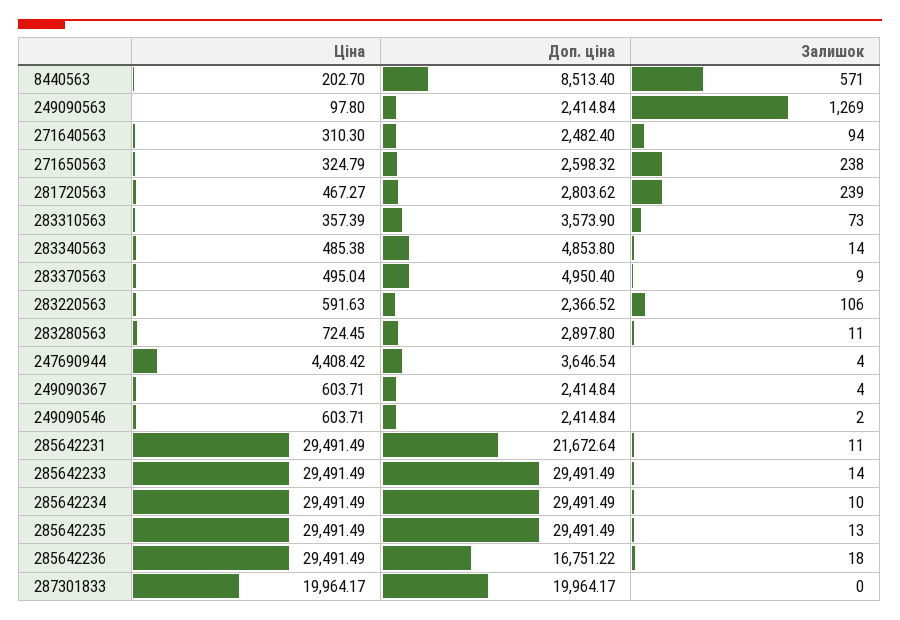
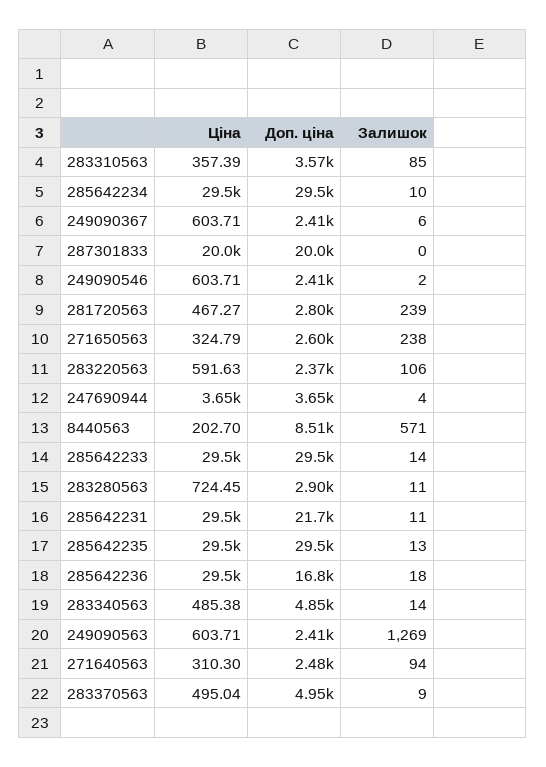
  {
    "Ціна": {
      "8440563": 202.7,
-     "249090563": 97.8,
+     "249090563": 603.71,
      "271640563": 310.3,
      "271650563": 324.79,
      "281720563": 467.27,
      "283310563": 357.39,
      "283340563": 485.38,
      "283370563": 495.04,
      "283220563": 591.63,
      "283280563": 724.45,
-     "247690944": 4408.42,
+     "247690944": 3650,
      "249090367": 603.71,
      "249090546": 603.71,
      "285642231": 29491.49,
      "285642233": 29491.49,
      "285642234": 29491.49,
      "285642235": 29491.49,
      "285642236": 29491.49,
      "287301833": 19964.17
    },
    "Доп. ціна": {
      "8440563": 8513.4,
      "249090563": 2414.84,
      "271640563": 2482.4,
      "271650563": 2598.32,
      "281720563": 2803.62,
      "283310563": 3573.9,
      "283340563": 4853.8,
      "283370563": 4950.4,
      "283220563": 2366.52,
      "283280563": 2897.8,
      "247690944": 3646.54,
      "249090367": 2414.84,
      "249090546": 2414.84,
      "285642231": 21672.64,
      "285642233": 29491.49,
      "285642234": 29491.49,
      "285642235": 29491.49,
      "285642236": 16751.22,
      "287301833": 19964.17
    },
    "Залишок": {
      "8440563": 571,
      "249090563": 1269,
      "271640563": 94,
      "271650563": 238,
      "281720563": 239,
-     "283310563": 73,
+     "283310563": 85,
      "283340563": 14,
      "283370563": 9,
      "283220563": 106,
      "283280563": 11,
      "247690944": 4,
-     "249090367": 4,
+     "249090367": 6,
      "249090546": 2,
      "285642231": 11,
      "285642233": 14,
      "285642234": 10,
      "285642235": 13,
      "285642236": 18,
      "287301833": 0
    }
  }

